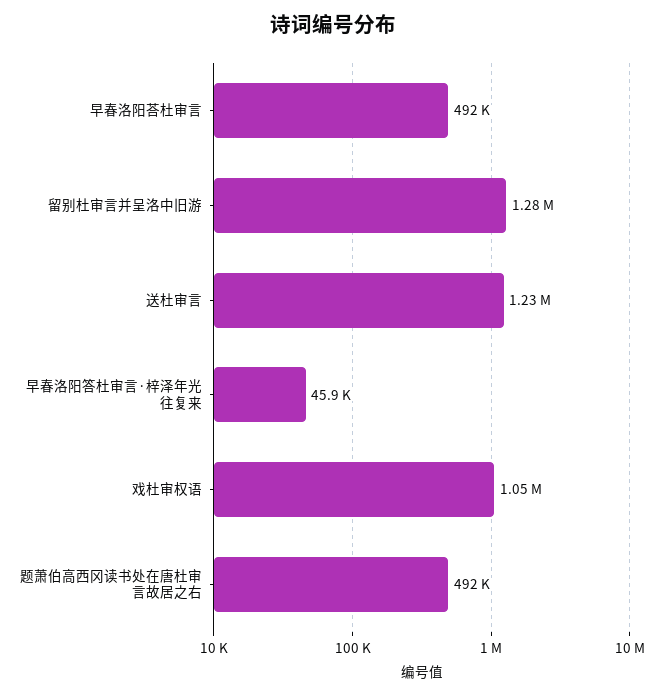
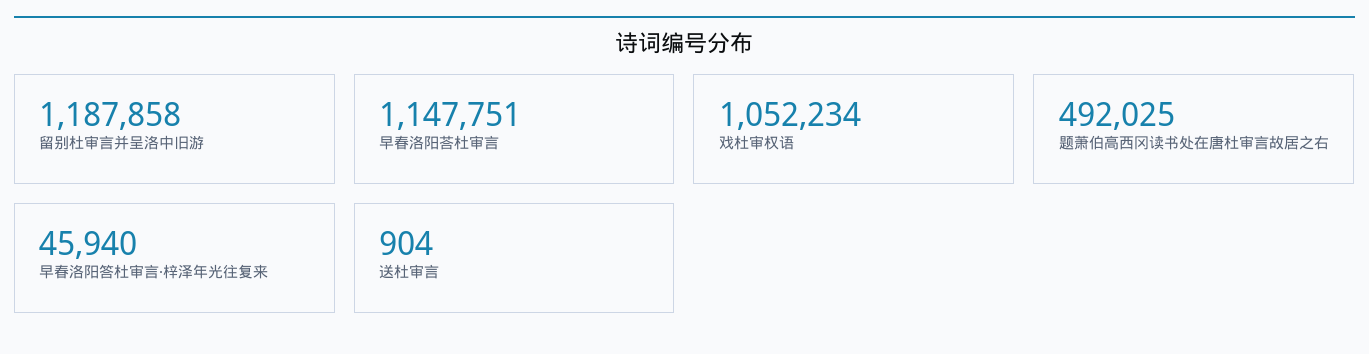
  {
-   "早春洛阳荅杜审言": 492000,
+   "早春洛阳荅杜审言": 1147751,
-   "留别杜审言并呈洛中旧游": 1280000,
+   "留别杜审言并呈洛中旧游": 1187858,
-   "送杜审言": 1230000,
+   "送杜审言": 904,
    "早春洛阳答杜审言·梓泽年光往复来": 45940,
    "戏杜审权语": 1052234,
    "题萧伯高西冈读书处在唐杜审言故居之右": 492025
  }

